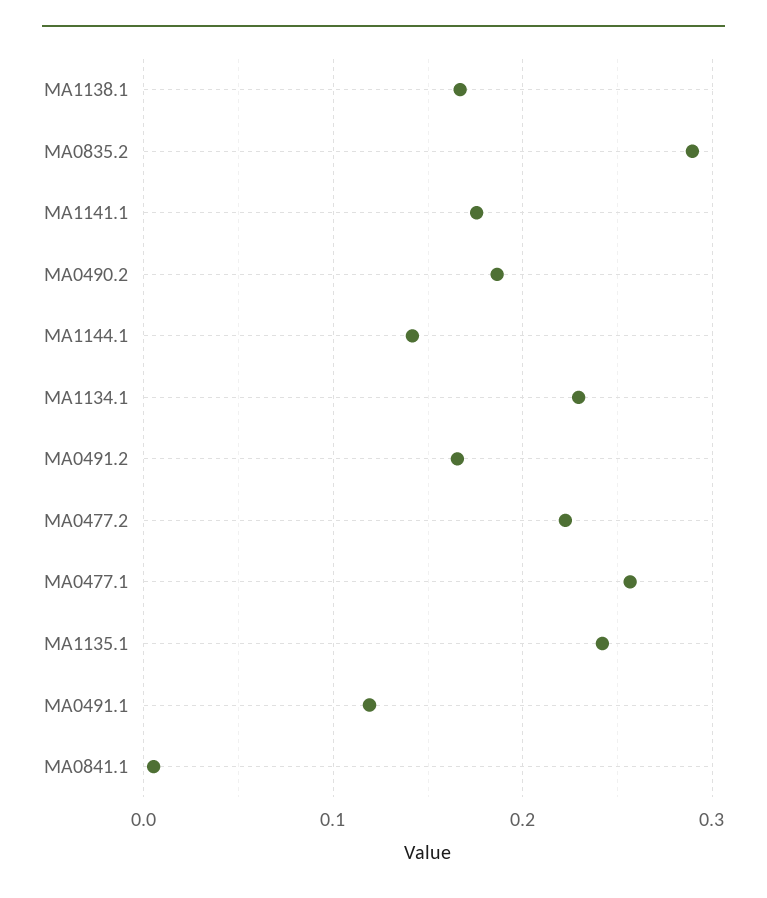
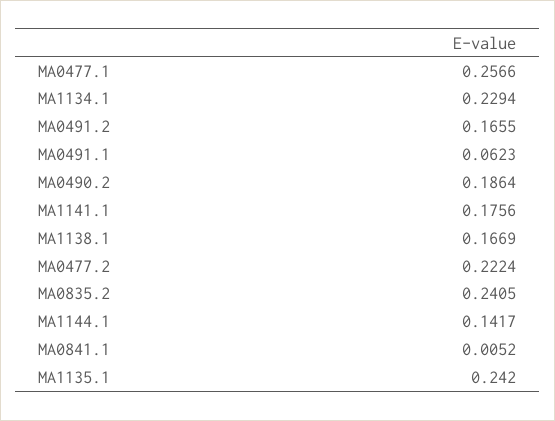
  {
    "MA1138.1": 0.1669,
-   "MA0835.2": 0.29,
+   "MA0835.2": 0.2405,
    "MA1141.1": 0.1756,
    "MA0490.2": 0.1864,
    "MA1144.1": 0.1417,
    "MA1134.1": 0.2294,
    "MA0491.2": 0.1655,
    "MA0477.2": 0.2224,
    "MA0477.1": 0.2566,
    "MA1135.1": 0.242,
-   "MA0491.1": 0.12,
+   "MA0491.1": 0.0623,
    "MA0841.1": 0.0052
  }

